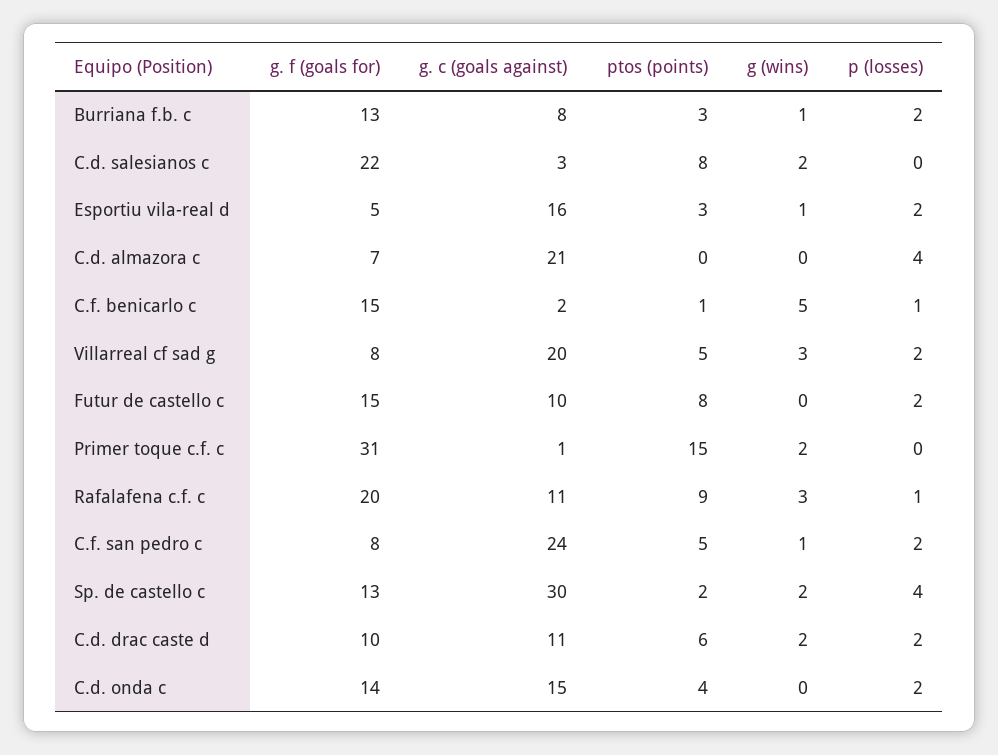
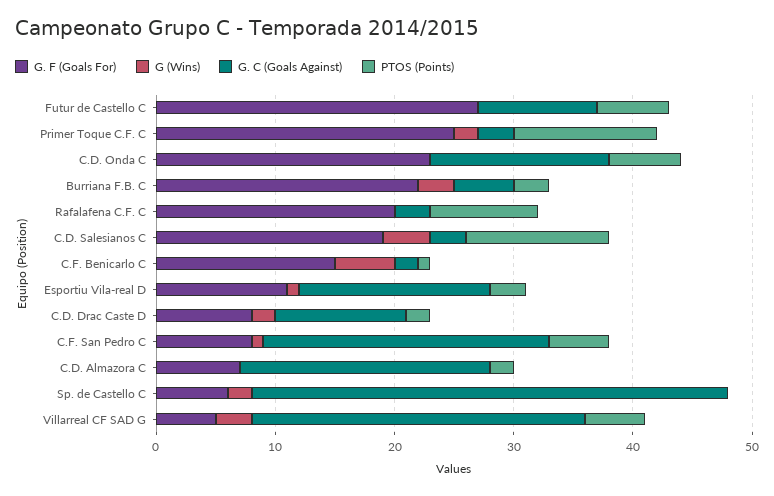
  {
    "g. f (goals for)": {
-     "Burriana f.b. c": 13,
+     "Burriana f.b. c": 22,
-     "C.d. salesianos c": 22,
+     "C.d. salesianos c": 19,
-     "Esportiu vila-real d": 5,
+     "Esportiu vila-real d": 11,
      "C.d. almazora c": 7,
      "C.f. benicarlo c": 15,
-     "Villarreal cf sad g": 8,
+     "Villarreal cf sad g": 5,
-     "Futur de castello c": 15,
+     "Futur de castello c": 27,
-     "Primer toque c.f. c": 31,
+     "Primer toque c.f. c": 25,
      "Rafalafena c.f. c": 20,
      "C.f. san pedro c": 8,
-     "Sp. de castello c": 13,
+     "Sp. de castello c": 6,
-     "C.d. drac caste d": 10,
+     "C.d. drac caste d": 8,
-     "C.d. onda c": 14
+     "C.d. onda c": 23
    },
    "g. c (goals against)": {
-     "Burriana f.b. c": 8,
+     "Burriana f.b. c": 5,
      "C.d. salesianos c": 3,
      "Esportiu vila-real d": 16,
      "C.d. almazora c": 21,
      "C.f. benicarlo c": 2,
-     "Villarreal cf sad g": 20,
+     "Villarreal cf sad g": 28,
      "Futur de castello c": 10,
-     "Primer toque c.f. c": 1,
+     "Primer toque c.f. c": 3,
-     "Rafalafena c.f. c": 11,
+     "Rafalafena c.f. c": 3,
      "C.f. san pedro c": 24,
-     "Sp. de castello c": 30,
+     "Sp. de castello c": 40,
      "C.d. drac caste d": 11,
      "C.d. onda c": 15
    },
    "ptos (points)": {
      "Burriana f.b. c": 3,
-     "C.d. salesianos c": 8,
+     "C.d. salesianos c": 12,
      "Esportiu vila-real d": 3,
-     "C.d. almazora c": 0,
+     "C.d. almazora c": 2,
      "C.f. benicarlo c": 1,
      "Villarreal cf sad g": 5,
-     "Futur de castello c": 8,
+     "Futur de castello c": 6,
-     "Primer toque c.f. c": 15,
+     "Primer toque c.f. c": 12,
      "Rafalafena c.f. c": 9,
      "C.f. san pedro c": 5,
-     "Sp. de castello c": 2,
+     "Sp. de castello c": 0,
-     "C.d. drac caste d": 6,
+     "C.d. drac caste d": 2,
-     "C.d. onda c": 4
+     "C.d. onda c": 6
    },
    "g (wins)": {
-     "Burriana f.b. c": 1,
+     "Burriana f.b. c": 3,
-     "C.d. salesianos c": 2,
+     "C.d. salesianos c": 4,
      "Esportiu vila-real d": 1,
      "C.d. almazora c": 0,
      "C.f. benicarlo c": 5,
      "Villarreal cf sad g": 3,
      "Futur de castello c": 0,
      "Primer toque c.f. c": 2,
-     "Rafalafena c.f. c": 3,
+     "Rafalafena c.f. c": 0,
      "C.f. san pedro c": 1,
      "Sp. de castello c": 2,
      "C.d. drac caste d": 2,
      "C.d. onda c": 0
-   },
+   }
-   "p (losses)": {
-     "Burriana f.b. c": 2,
-     "C.d. salesianos c": 0,
-     "Esportiu vila-real d": 2,
-     "C.d. almazora c": 4,
-     "C.f. benicarlo c": 1,
-     "Villarreal cf sad g": 2,
-     "Futur de castello c": 2,
-     "Primer toque c.f. c": 0,
-     "Rafalafena c.f. c": 1,
-     "C.f. san pedro c": 2,
-     "Sp. de castello c": 4,
-     "C.d. drac caste d": 2,
-     "C.d. onda c": 2
-   }
  }

